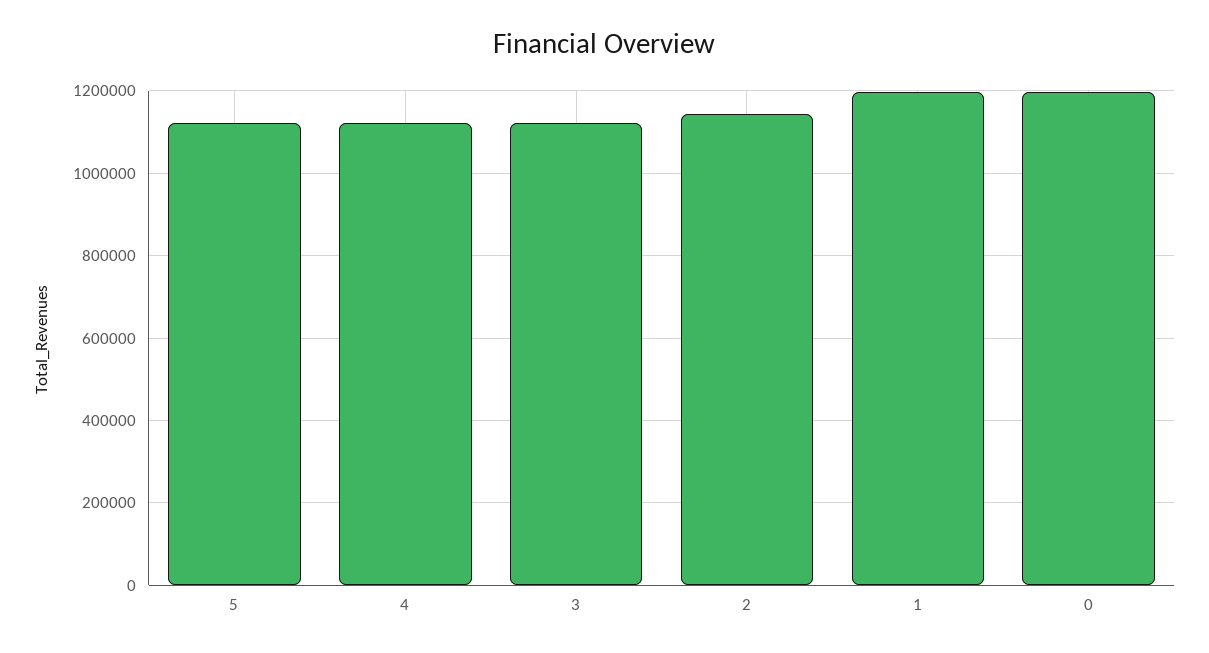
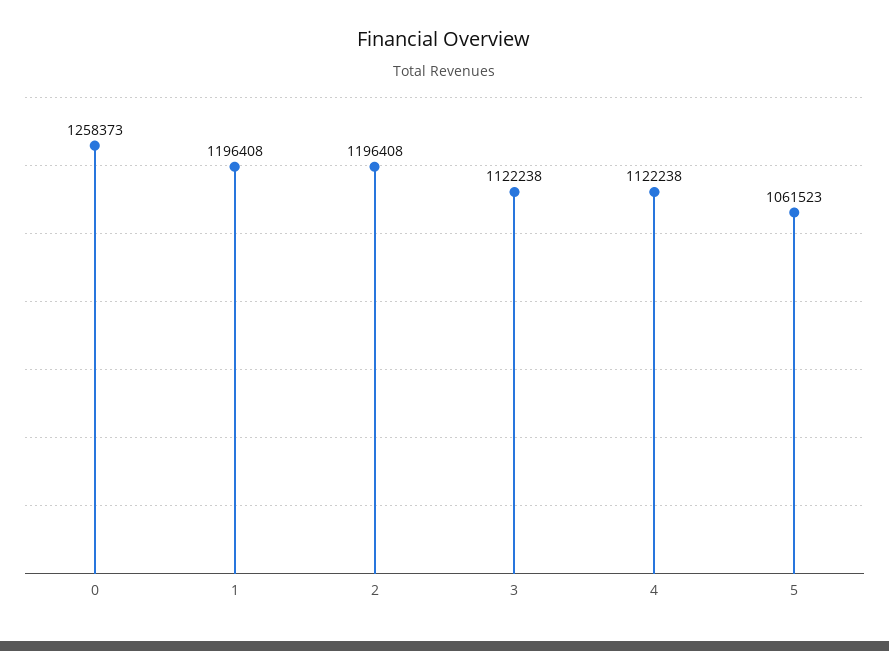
  {
-   "5": 1120000,
+   "5": 1061523,
    "4": 1122238,
    "3": 1122238,
-   "2": 1140000,
+   "2": 1196408,
    "1": 1196408,
-   "0": 1200000
+   "0": 1258373
  }

